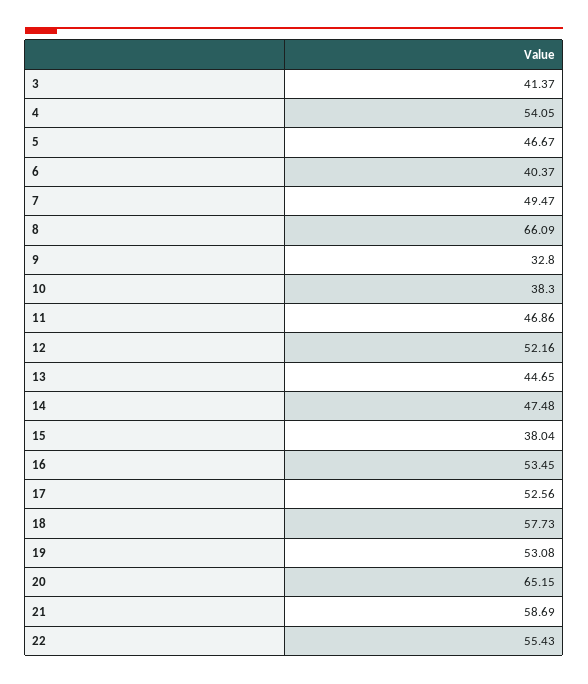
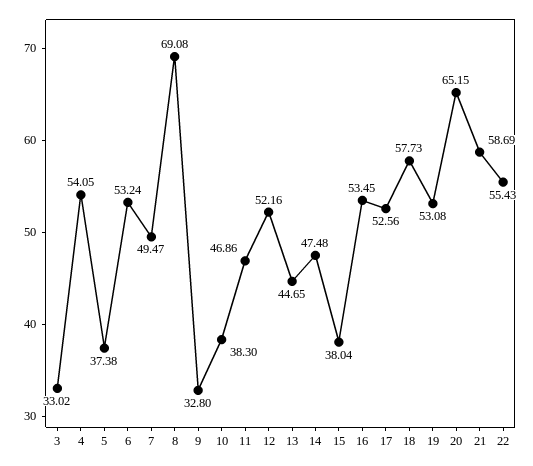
  {
-   "3": 41.37,
+   "3": 33.02,
    "4": 54.05,
-   "5": 46.67,
+   "5": 37.38,
-   "6": 40.37,
+   "6": 53.24,
    "7": 49.47,
-   "8": 66.09,
+   "8": 69.08,
    "9": 32.8,
    "10": 38.3,
    "11": 46.86,
    "12": 52.16,
    "13": 44.65,
    "14": 47.48,
    "15": 38.04,
    "16": 53.45,
    "17": 52.56,
    "18": 57.73,
    "19": 53.08,
    "20": 65.15,
    "21": 58.69,
    "22": 55.43
  }

